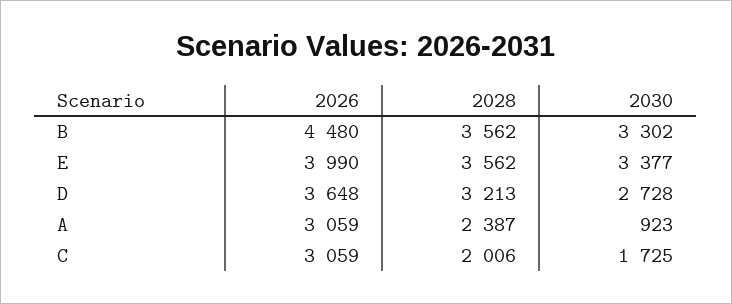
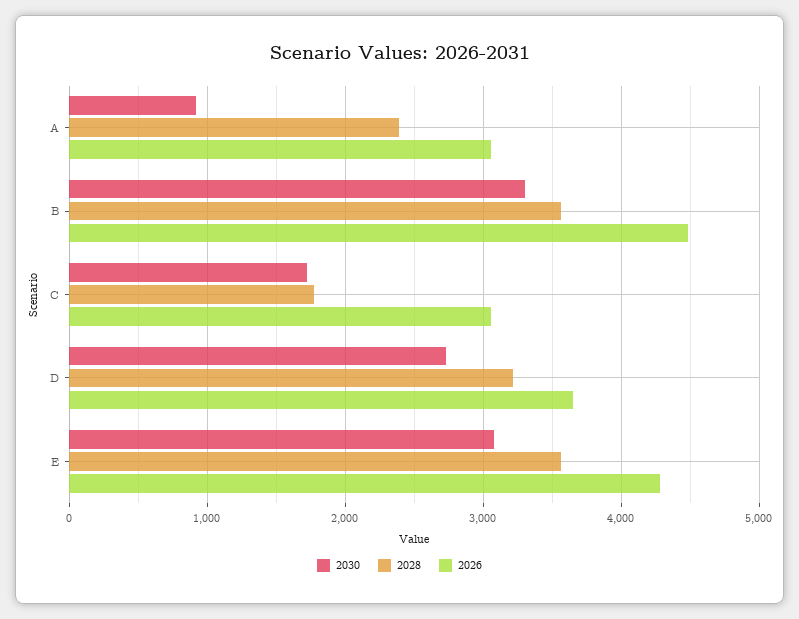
  {
    "2026": {
      "B": 4480,
-     "E": 3990,
+     "E": 4300,
      "D": 3648,
      "A": 3059,
      "C": 3059
    },
    "2028": {
      "B": 3562,
      "E": 3562,
      "D": 3213,
      "A": 2387,
-     "C": 2006
+     "C": 1800
    },
    "2030": {
      "B": 3302,
-     "E": 3377,
+     "E": 3100,
      "D": 2728,
      "A": 923,
      "C": 1725
    }
  }

